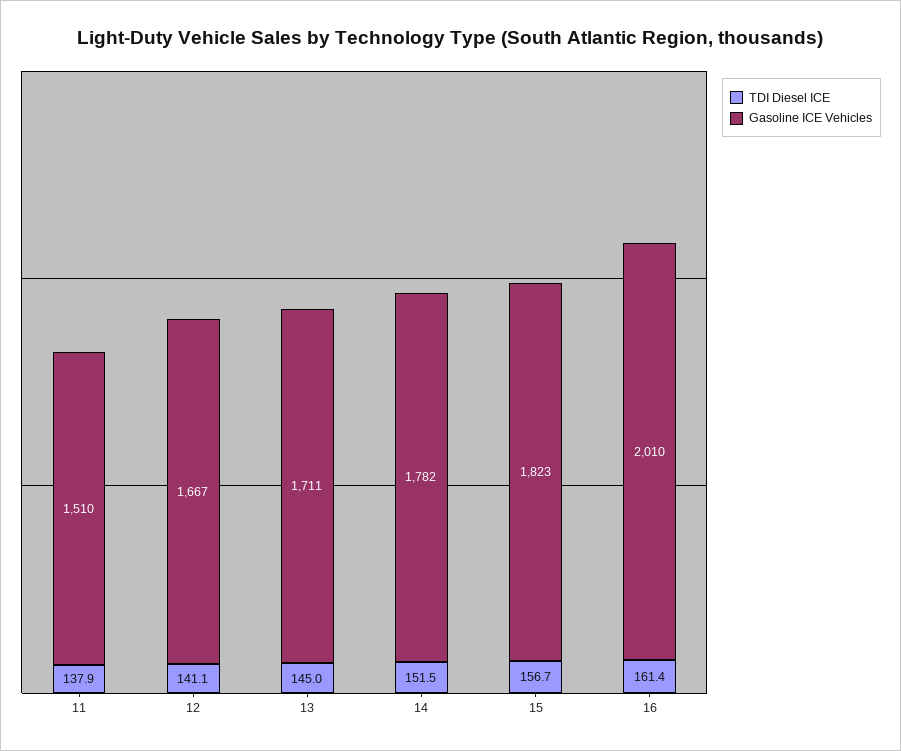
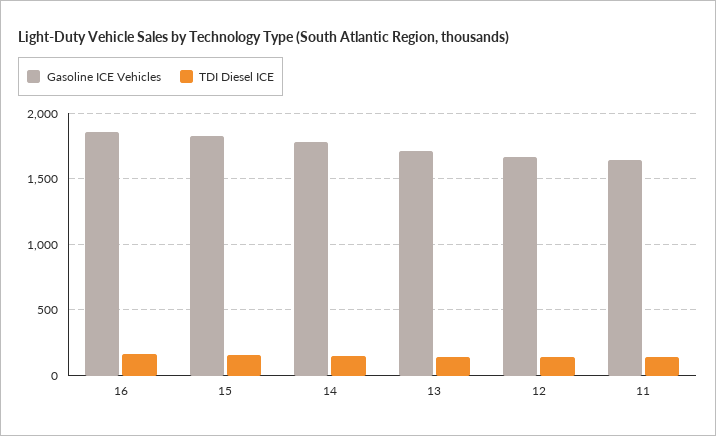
  {
    "TDI Diesel ICE": {
      "11": 137.9,
      "12": 141.1,
      "13": 145,
      "14": 151.5,
      "15": 156.7,
      "16": 161.4
    },
    "Gasoline ICE Vehicles": {
-     "11": 1510,
+     "11": 1650,
      "12": 1667,
      "13": 1711,
      "14": 1782,
      "15": 1823,
-     "16": 2010
+     "16": 1850
    }
  }

